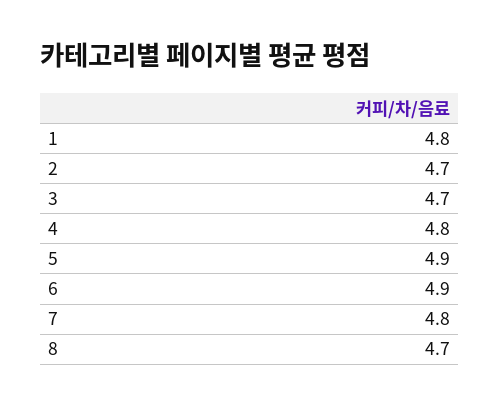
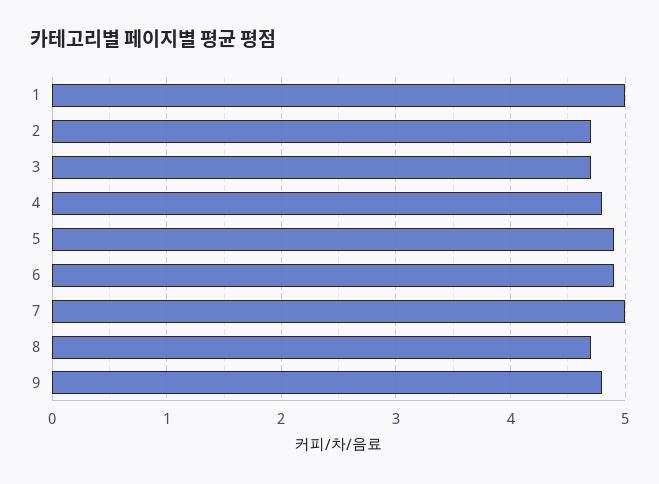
  {
-   "1": 4.8,
+   "1": 5,
    "2": 4.7,
    "3": 4.7,
    "4": 4.8,
    "5": 4.9,
    "6": 4.9,
-   "7": 4.8,
+   "7": 5,
-   "8": 4.7
+   "8": 4.7,
+   "9": 4.8
  }

